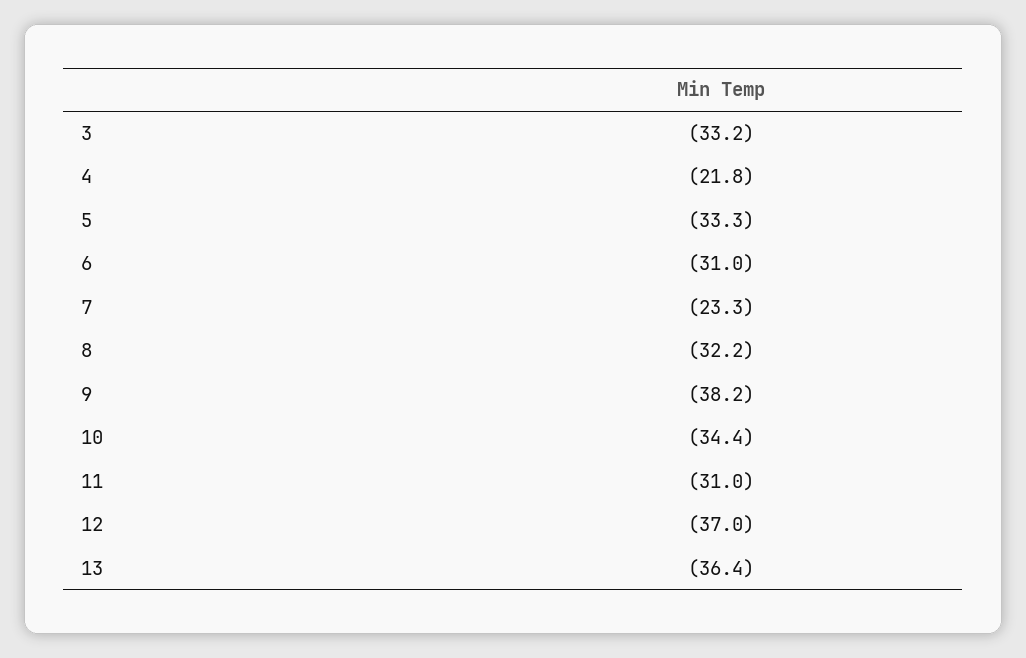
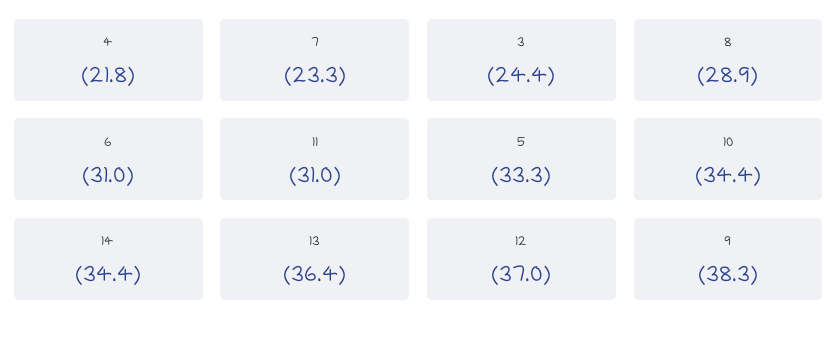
  {
-   "3": -33.2,
+   "3": -24.4,
    "4": -21.8,
    "5": -33.3,
    "6": -31,
    "7": -23.3,
-   "8": -32.2,
+   "8": -28.9,
-   "9": -38.2,
+   "9": -38.3,
    "10": -34.4,
    "11": -31,
    "12": -37,
-   "13": -36.4
+   "13": -36.4,
+   "14": -34.4
  }

